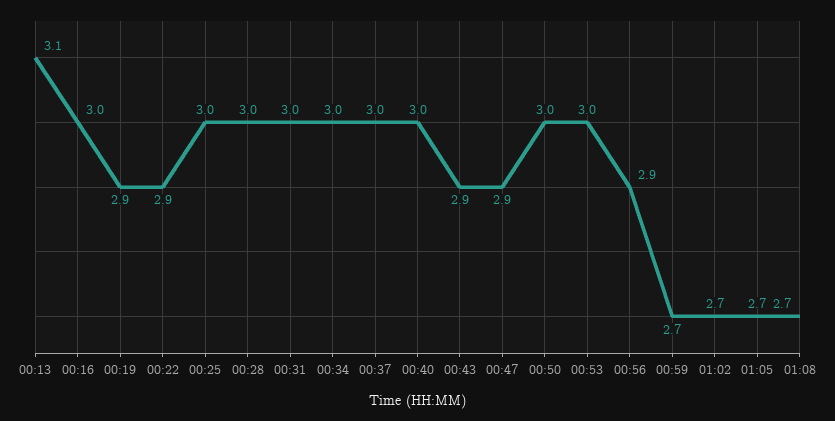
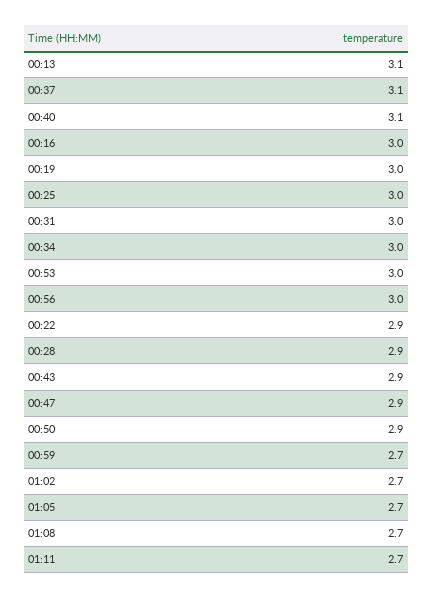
  {
    "00:13": 3.1,
    "00:16": 3,
-   "00:19": 2.9,
+   "00:19": 3,
    "00:22": 2.9,
    "00:25": 3,
-   "00:28": 3,
+   "00:28": 2.9,
    "00:31": 3,
    "00:34": 3,
-   "00:37": 3,
+   "00:37": 3.1,
-   "00:40": 3,
+   "00:40": 3.1,
    "00:43": 2.9,
    "00:47": 2.9,
-   "00:50": 3,
+   "00:50": 2.9,
    "00:53": 3,
-   "00:56": 2.9,
+   "00:56": 3,
    "00:59": 2.7,
    "01:02": 2.7,
    "01:05": 2.7,
-   "01:08": 2.7
+   "01:08": 2.7,
+   "01:11": 2.7
  }

